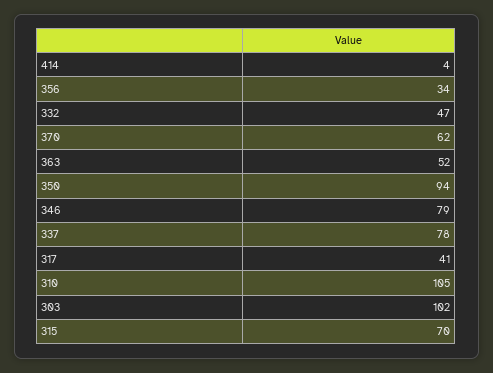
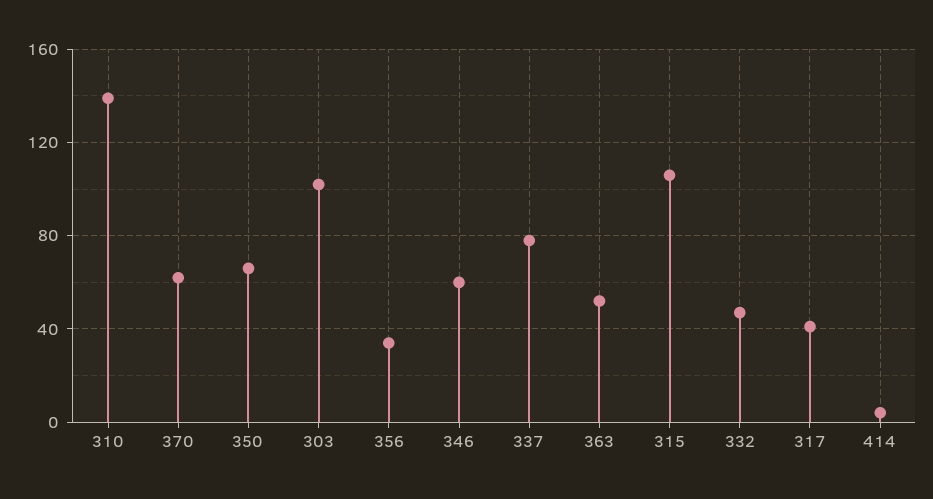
  {
    "414": 4,
    "356": 34,
    "332": 47,
    "370": 62,
    "363": 52,
-   "350": 94,
+   "350": 65,
-   "346": 79,
+   "346": 60,
    "337": 78,
    "317": 41,
-   "310": 105,
+   "310": 140,
    "303": 102,
-   "315": 70
+   "315": 105
  }

